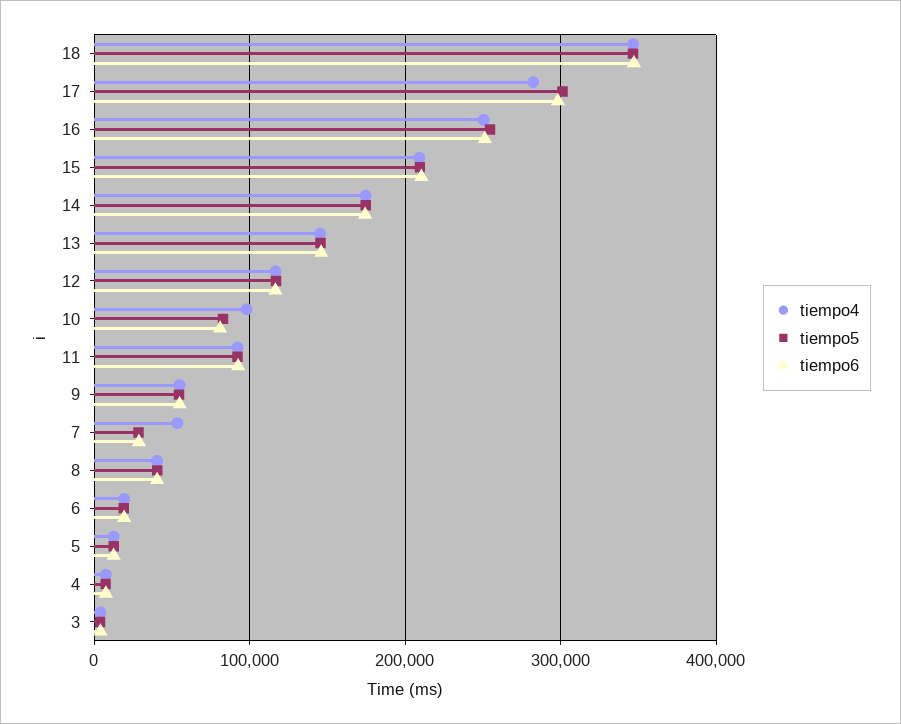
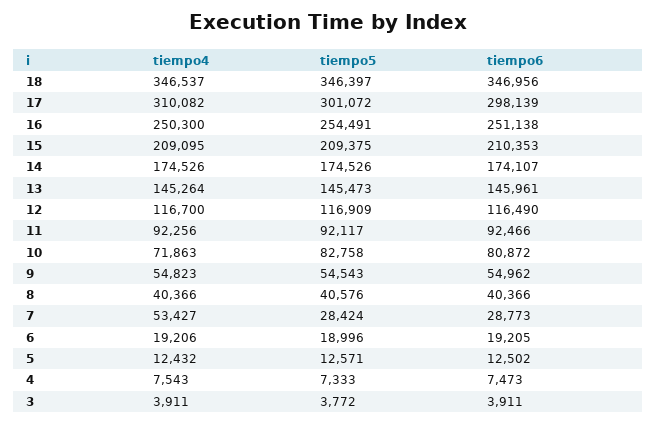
  {
    "tiempo4": {
      "18": 346537,
-     "17": 280000,
+     "17": 310082,
      "16": 250300,
      "15": 209095,
      "14": 174526,
      "13": 145264,
      "12": 116700,
-     "10": 100000,
+     "10": 71863,
      "11": 92256,
      "9": 54823,
      "7": 53427,
      "8": 40366,
      "6": 19206,
      "5": 12432,
      "4": 7543,
      "3": 3911
    },
    "tiempo5": {
      "18": 346397,
      "17": 301072,
      "16": 254491,
      "15": 209375,
      "14": 174526,
      "13": 145473,
      "12": 116909,
      "10": 82758,
      "11": 92117,
      "9": 54543,
      "7": 28424,
      "8": 40576,
      "6": 18996,
      "5": 12571,
      "4": 7333,
      "3": 3772
    },
    "tiempo6": {
      "18": 346956,
      "17": 298139,
      "16": 251138,
      "15": 210353,
      "14": 174107,
      "13": 145961,
      "12": 116490,
      "10": 80872,
      "11": 92466,
      "9": 54962,
      "7": 28773,
      "8": 40366,
      "6": 19205,
      "5": 12502,
      "4": 7473,
      "3": 3911
    }
  }

